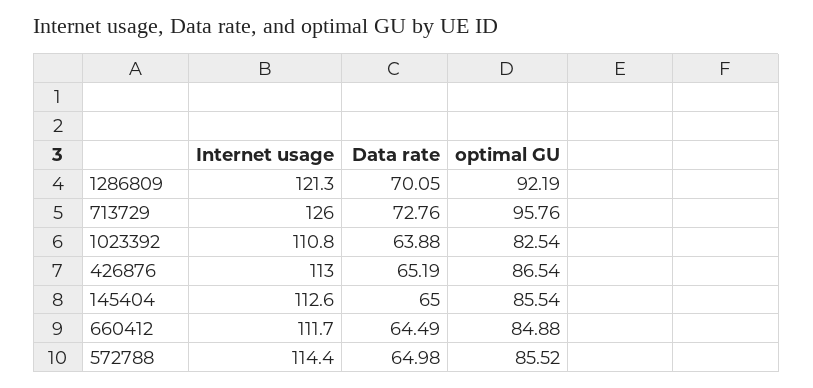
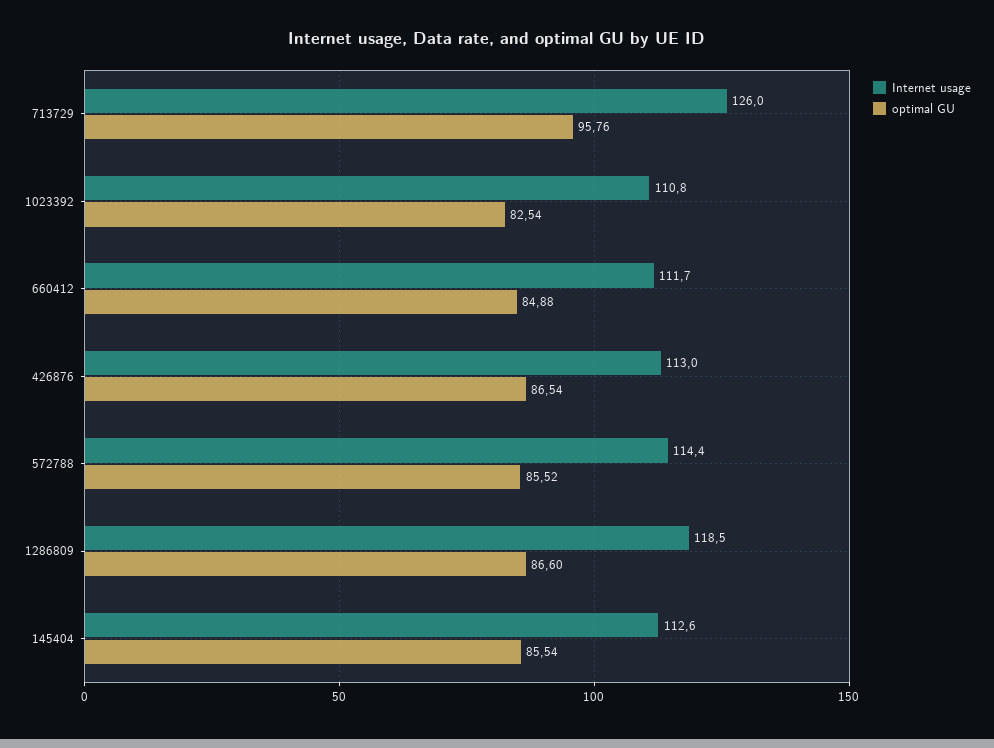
  {
    "Internet usage": {
-     "1286809": 121.3,
+     "1286809": 118.5,
      "713729": 126,
      "1023392": 110.8,
      "426876": 113,
      "145404": 112.6,
      "660412": 111.7,
      "572788": 114.4
    },
-   "Data rate": {
-     "1286809": 70.05,
-     "713729": 72.76,
-     "1023392": 63.88,
-     "426876": 65.19,
-     "145404": 65,
-     "660412": 64.49,
-     "572788": 64.98
-   },
    "optimal GU": {
-     "1286809": 92.19,
+     "1286809": 86.6,
      "713729": 95.76,
      "1023392": 82.54,
      "426876": 86.54,
      "145404": 85.54,
      "660412": 84.88,
      "572788": 85.52
    }
  }

